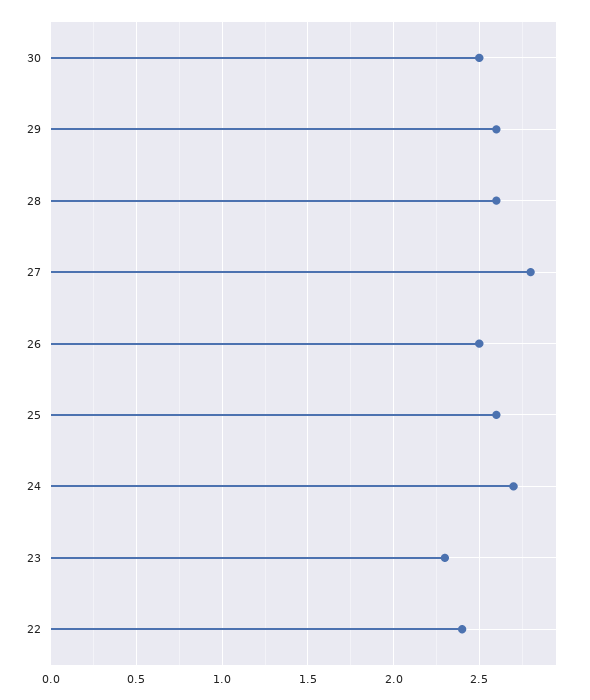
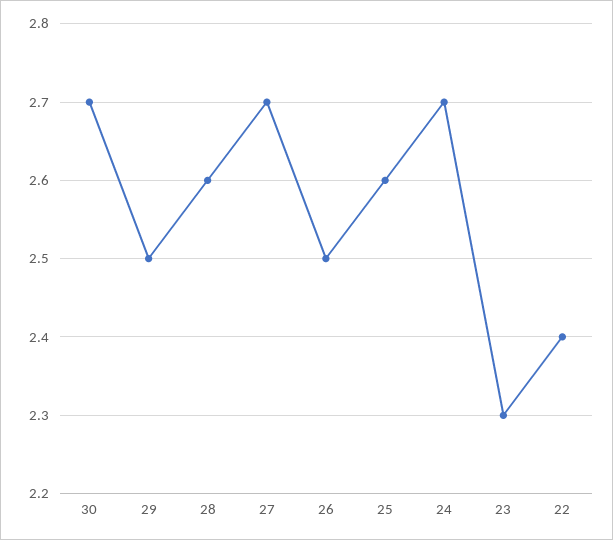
  {
-   "30": 2.5,
+   "30": 2.7,
-   "29": 2.6,
+   "29": 2.5,
    "28": 2.6,
-   "27": 2.8,
+   "27": 2.7,
    "26": 2.5,
    "25": 2.6,
    "24": 2.7,
    "23": 2.3,
    "22": 2.4
  }

